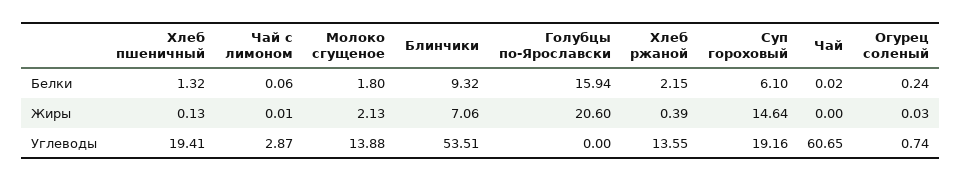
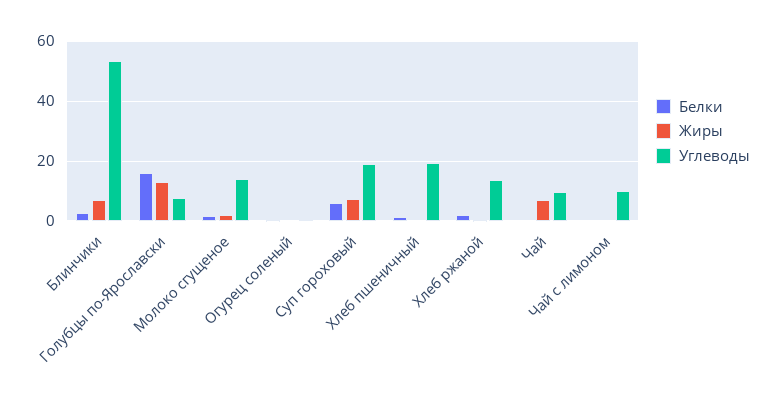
  {
    "Белки": {
      "Хлеб пшеничный": 1.32,
      "Чай с лимоном": 0.06,
      "Молоко сгущеное": 1.8,
-     "Блинчики": 9.32,
+     "Блинчики": 2.5,
      "Голубцы по-Ярославски": 15.94,
      "Хлеб ржаной": 2.15,
      "Суп гороховый": 6.1,
      "Чай": 0.02,
      "Огурец соленый": 0.24
    },
    "Жиры": {
      "Хлеб пшеничный": 0.13,
      "Чай с лимоном": 0.01,
      "Молоко сгущеное": 2.13,
      "Блинчики": 7.06,
-     "Голубцы по-Ярославски": 20.6,
+     "Голубцы по-Ярославски": 12.5,
      "Хлеб ржаной": 0.39,
-     "Суп гороховый": 14.64,
+     "Суп гороховый": 7.5,
-     "Чай": 0,
+     "Чай": 7.5,
      "Огурец соленый": 0.03
    },
    "Углеводы": {
      "Хлеб пшеничный": 19.41,
-     "Чай с лимоном": 2.87,
+     "Чай с лимоном": 10,
      "Молоко сгущеное": 13.88,
      "Блинчики": 53.51,
-     "Голубцы по-Ярославски": 0,
+     "Голубцы по-Ярославски": 7.5,
      "Хлеб ржаной": 13.55,
      "Суп гороховый": 19.16,
-     "Чай": 60.65,
+     "Чай": 10,
      "Огурец соленый": 0.74
    }
  }

